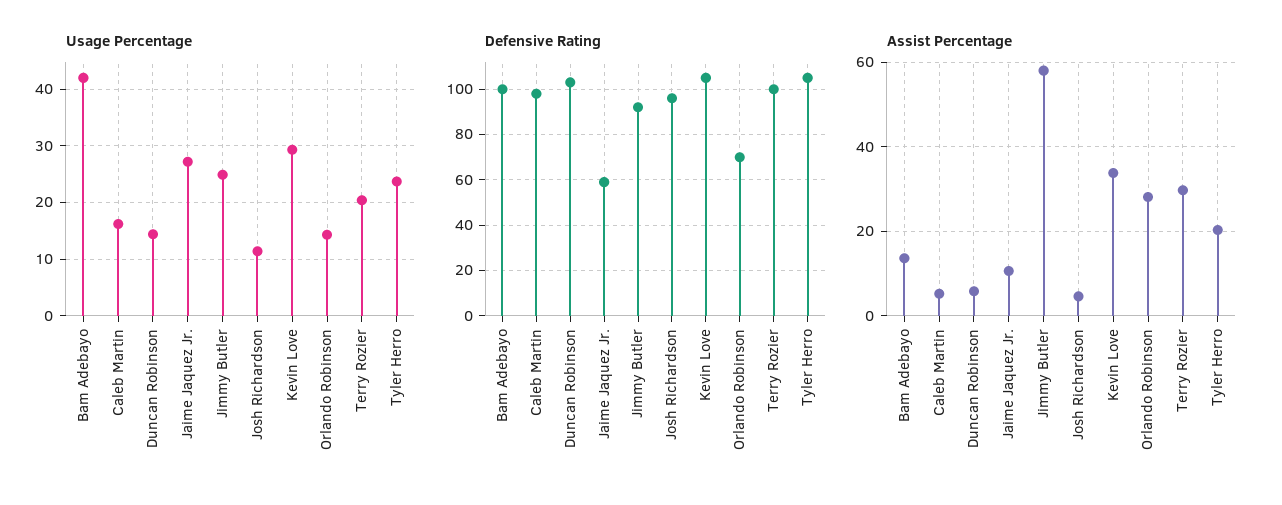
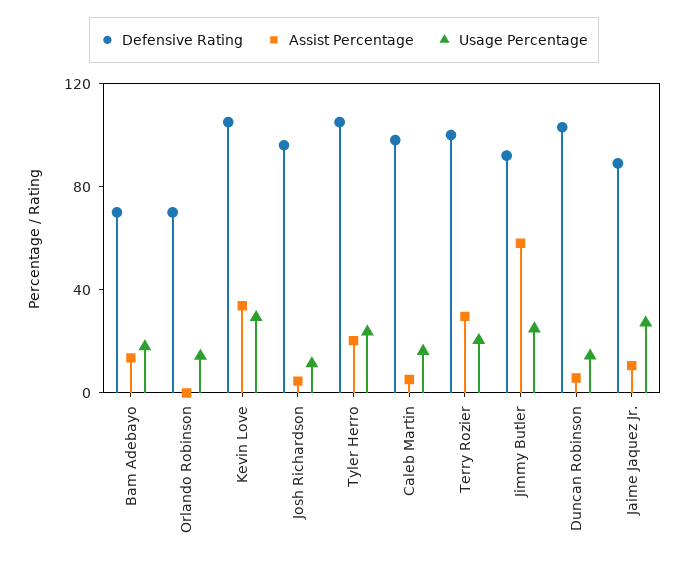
  {
    "Usage Percentage": {
-     "Bam Adebayo": 42,
+     "Bam Adebayo": 20,
      "Caleb Martin": 16,
      "Duncan Robinson": 14,
      "Jaime Jaquez Jr.": 28,
      "Jimmy Butler": 24,
      "Josh Richardson": 12,
      "Kevin Love": 30,
      "Orlando Robinson": 14,
      "Terry Rozier": 20,
      "Tyler Herro": 24
    },
    "Defensive Rating": {
-     "Bam Adebayo": 100,
+     "Bam Adebayo": 70,
      "Caleb Martin": 100,
      "Duncan Robinson": 105,
-     "Jaime Jaquez Jr.": 60,
+     "Jaime Jaquez Jr.": 90,
      "Jimmy Butler": 90,
      "Josh Richardson": 95,
      "Kevin Love": 105,
      "Orlando Robinson": 70,
      "Terry Rozier": 100,
      "Tyler Herro": 105
    },
    "Assist Percentage": {
      "Bam Adebayo": 14,
      "Caleb Martin": 6,
      "Duncan Robinson": 6,
      "Jaime Jaquez Jr.": 10,
      "Jimmy Butler": 58,
      "Josh Richardson": 4,
      "Kevin Love": 34,
-     "Orlando Robinson": 28,
+     "Orlando Robinson": 0,
      "Terry Rozier": 30,
      "Tyler Herro": 20
    }
  }

